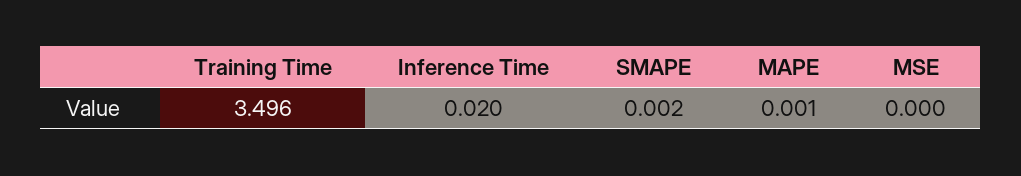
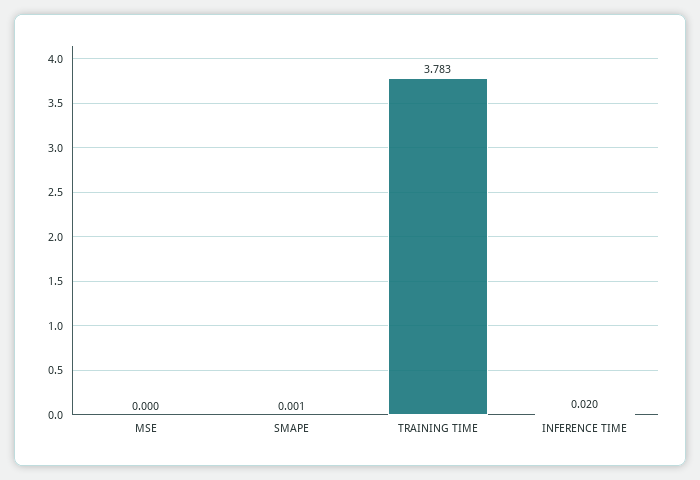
  {
-   "Training Time": 3.496,
+   "Training Time": 3.783,
    "Inference Time": 0.02,
-   "SMAPE": 0.002,
+   "SMAPE": 0.001,
-   "MAPE": 0.001,
    "MSE": 0
  }

